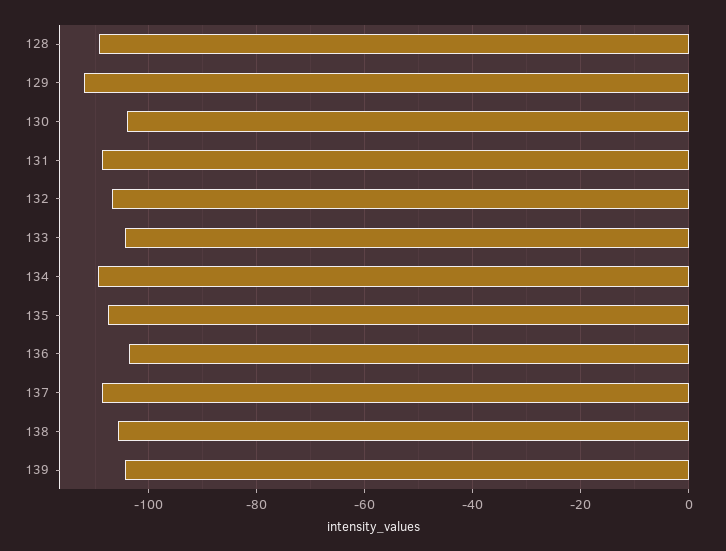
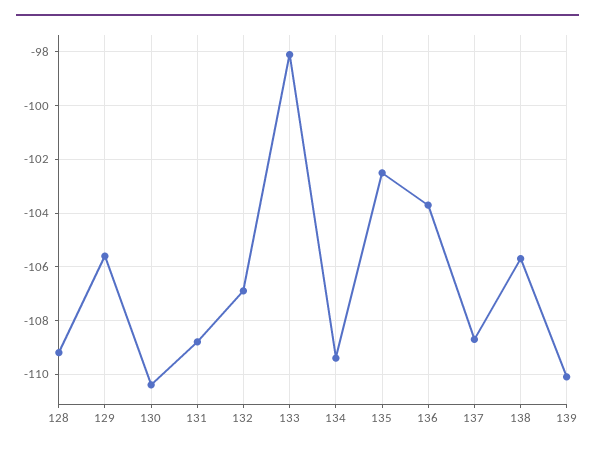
  {
    "128": -109,
-   "129": -112,
+   "129": -105.5,
-   "130": -104,
+   "130": -110.5,
    "131": -109,
    "132": -107,
-   "133": -104,
+   "133": -98,
    "134": -109.5,
-   "135": -108,
+   "135": -102.5,
    "136": -103.5,
    "137": -108.5,
    "138": -105.5,
-   "139": -104
+   "139": -110
  }

